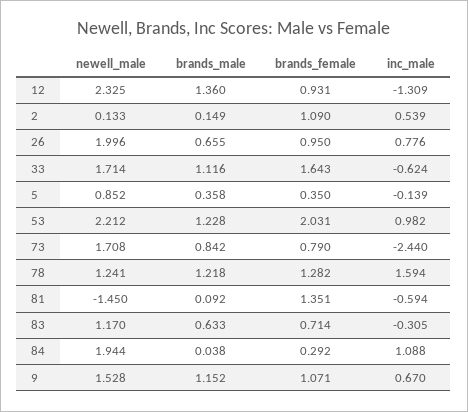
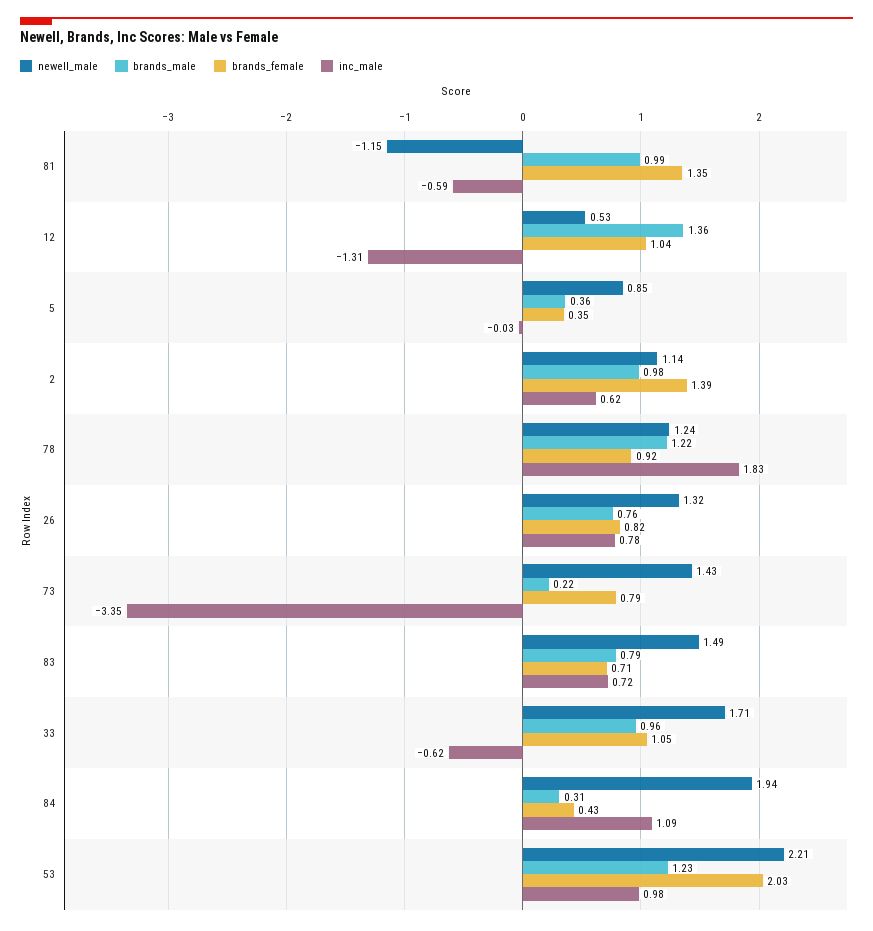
  {
    "newell_male": {
-     "12": 2.325,
+     "12": 0.53,
-     "2": 0.133,
+     "2": 1.14,
-     "26": 1.996,
+     "26": 1.32,
      "33": 1.714,
      "5": 0.852,
      "53": 2.212,
-     "73": 1.708,
+     "73": 1.43,
      "78": 1.241,
-     "81": -1.45,
+     "81": -1.15,
-     "83": 1.17,
+     "83": 1.49,
-     "84": 1.944,
+     "84": 1.944
-     "9": 1.528
    },
    "brands_male": {
      "12": 1.36,
-     "2": 0.149,
+     "2": 0.98,
-     "26": 0.655,
+     "26": 0.76,
-     "33": 1.116,
+     "33": 0.96,
      "5": 0.358,
      "53": 1.228,
-     "73": 0.842,
+     "73": 0.22,
      "78": 1.218,
-     "81": 0.092,
+     "81": 0.99,
-     "83": 0.633,
+     "83": 0.79,
-     "84": 0.038,
+     "84": 0.31
-     "9": 1.152
    },
    "brands_female": {
-     "12": 0.931,
+     "12": 1.04,
-     "2": 1.09,
+     "2": 1.39,
-     "26": 0.95,
+     "26": 0.82,
-     "33": 1.643,
+     "33": 1.05,
      "5": 0.35,
      "53": 2.031,
      "73": 0.79,
-     "78": 1.282,
+     "78": 0.92,
      "81": 1.351,
      "83": 0.714,
-     "84": 0.292,
+     "84": 0.43
-     "9": 1.071
    },
    "inc_male": {
      "12": -1.309,
-     "2": 0.539,
+     "2": 0.62,
      "26": 0.776,
      "33": -0.624,
-     "5": -0.139,
+     "5": -0.03,
      "53": 0.982,
-     "73": -2.44,
+     "73": -3.35,
-     "78": 1.594,
+     "78": 1.83,
      "81": -0.594,
-     "83": -0.305,
+     "83": 0.72,
-     "84": 1.088,
+     "84": 1.088
-     "9": 0.67
    }
  }

